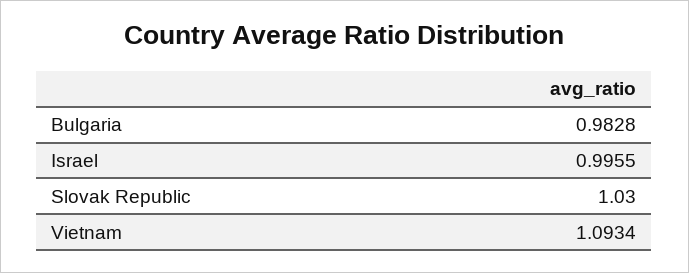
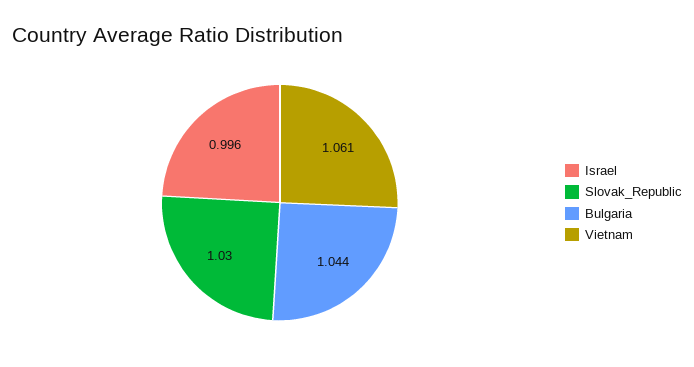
  {
-   "Bulgaria": 0.9828,
+   "Bulgaria": 1.044,
    "Israel": 0.9955,
    "Slovak Republic": 1.03,
-   "Vietnam": 1.0934
+   "Vietnam": 1.061
  }

